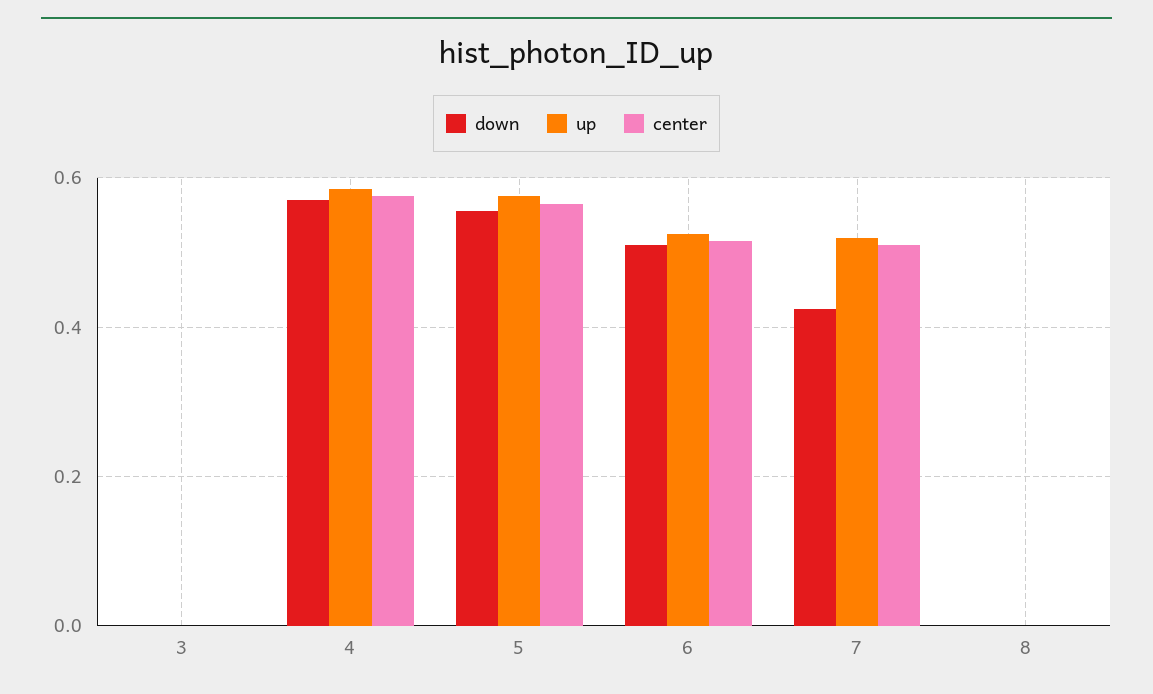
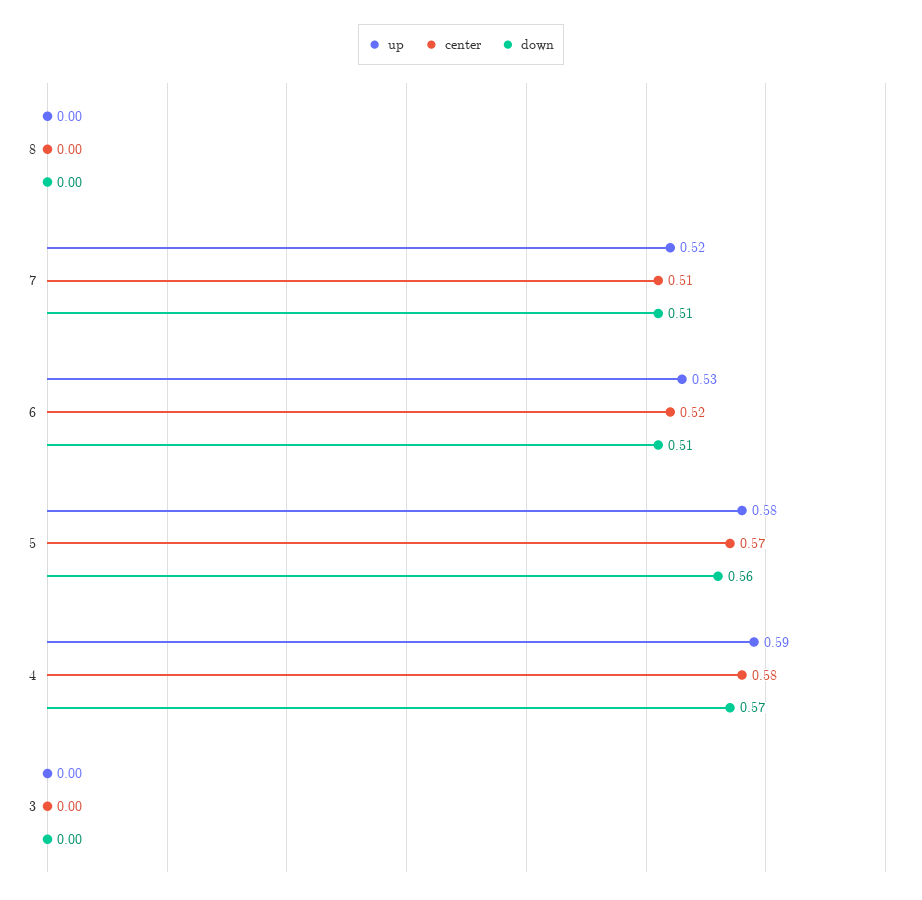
  {
    "down": {
      "3": 0,
      "4": 0.57,
      "5": 0.56,
      "6": 0.51,
-     "7": 0.42,
+     "7": 0.51,
      "8": 0
    },
    "up": {
      "3": 0,
      "4": 0.59,
      "5": 0.58,
      "6": 0.53,
      "7": 0.52,
      "8": 0
    },
    "center": {
      "3": 0,
      "4": 0.58,
      "5": 0.57,
      "6": 0.52,
      "7": 0.51,
      "8": 0
    }
  }

